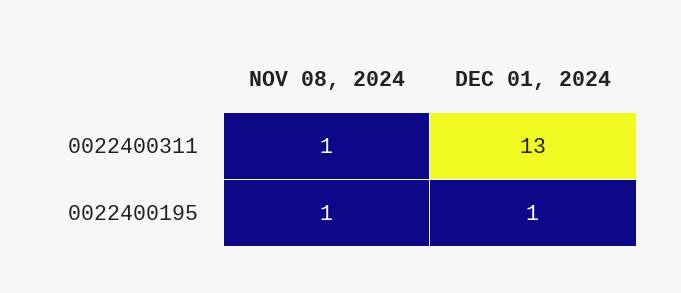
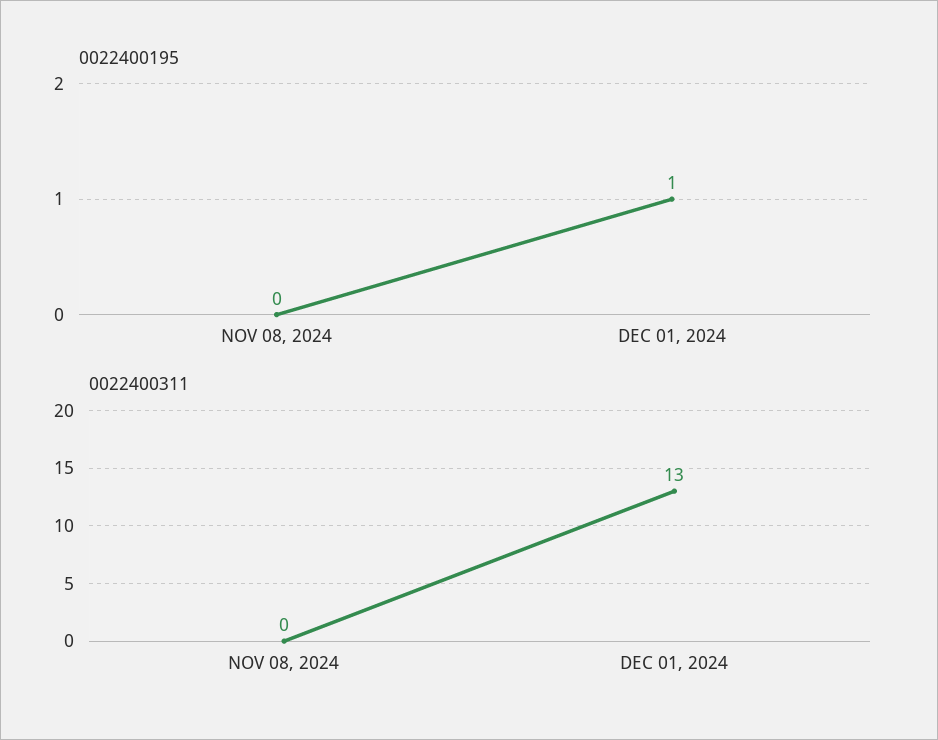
  {
    "0022400311": {
-     "NOV 08, 2024": 1,
+     "NOV 08, 2024": 0,
      "DEC 01, 2024": 13
    },
    "0022400195": {
-     "NOV 08, 2024": 1,
+     "NOV 08, 2024": 0,
      "DEC 01, 2024": 1
    }
  }

